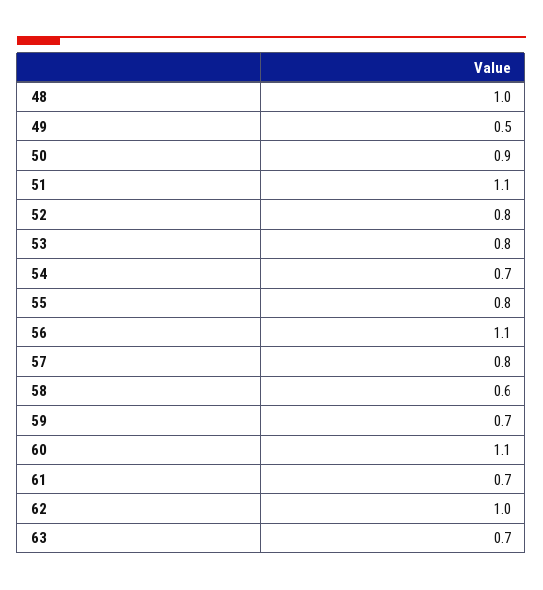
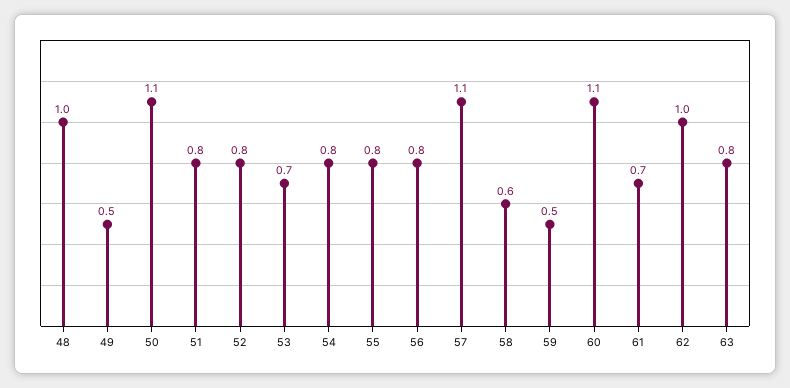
  {
    "48": 1,
    "49": 0.5,
-   "50": 0.9,
+   "50": 1.1,
-   "51": 1.1,
+   "51": 0.8,
    "52": 0.8,
-   "53": 0.8,
+   "53": 0.7,
-   "54": 0.7,
+   "54": 0.8,
    "55": 0.8,
-   "56": 1.1,
+   "56": 0.8,
-   "57": 0.8,
+   "57": 1.1,
    "58": 0.6,
-   "59": 0.7,
+   "59": 0.5,
    "60": 1.1,
    "61": 0.7,
    "62": 1,
-   "63": 0.7
+   "63": 0.8
  }

